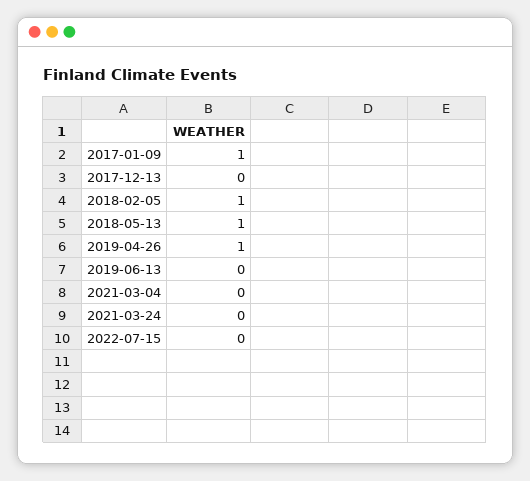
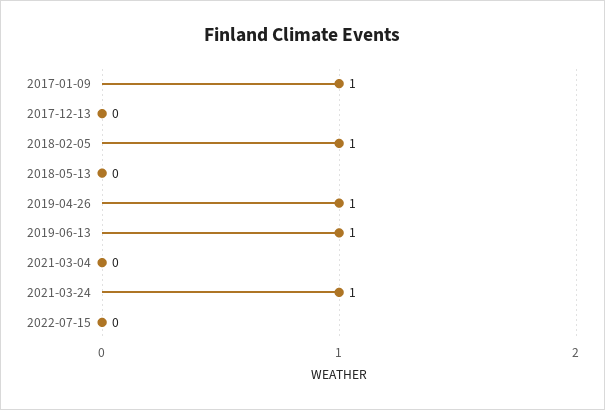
  {
    "2017-01-09": 1,
    "2017-12-13": 0,
    "2018-02-05": 1,
-   "2018-05-13": 1,
+   "2018-05-13": 0,
    "2019-04-26": 1,
-   "2019-06-13": 0,
+   "2019-06-13": 1,
    "2021-03-04": 0,
-   "2021-03-24": 0,
+   "2021-03-24": 1,
    "2022-07-15": 0
  }

